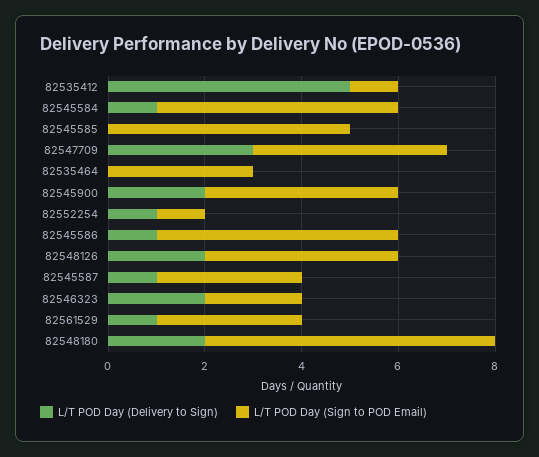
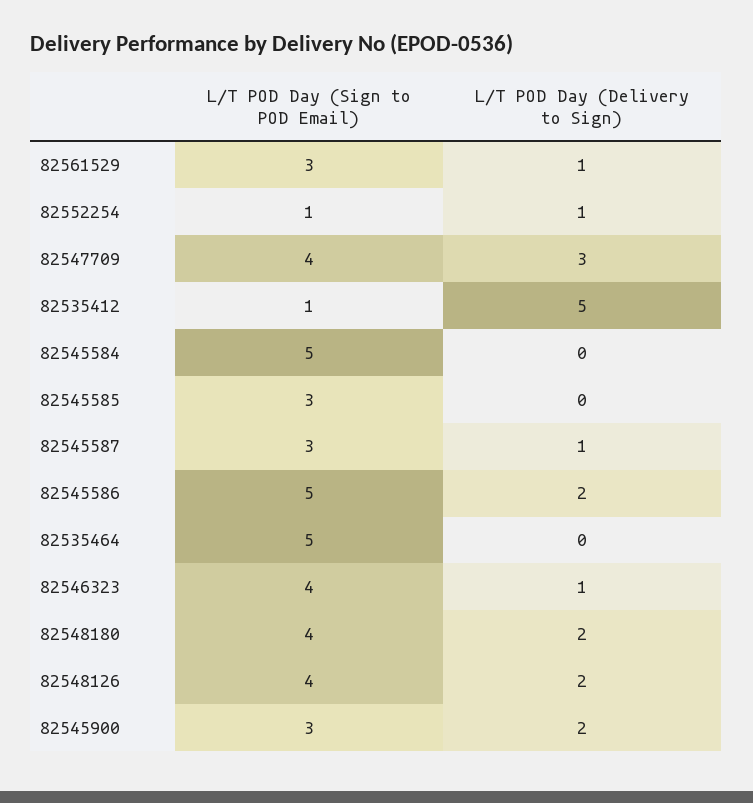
  {
    "L/T POD Day (Delivery to Sign)": {
      "82535412": 5,
-     "82545584": 1,
+     "82545584": 0,
      "82545585": 0,
      "82547709": 3,
      "82535464": 0,
      "82545900": 2,
      "82552254": 1,
-     "82545586": 1,
+     "82545586": 2,
      "82548126": 2,
      "82545587": 1,
-     "82546323": 2,
+     "82546323": 1,
      "82561529": 1,
      "82548180": 2
    },
    "L/T POD Day (Sign to POD Email)": {
      "82535412": 1,
      "82545584": 5,
-     "82545585": 5,
+     "82545585": 3,
      "82547709": 4,
-     "82535464": 3,
+     "82535464": 5,
-     "82545900": 4,
+     "82545900": 3,
      "82552254": 1,
      "82545586": 5,
      "82548126": 4,
      "82545587": 3,
-     "82546323": 2,
+     "82546323": 4,
      "82561529": 3,
-     "82548180": 6
+     "82548180": 4
    }
  }

